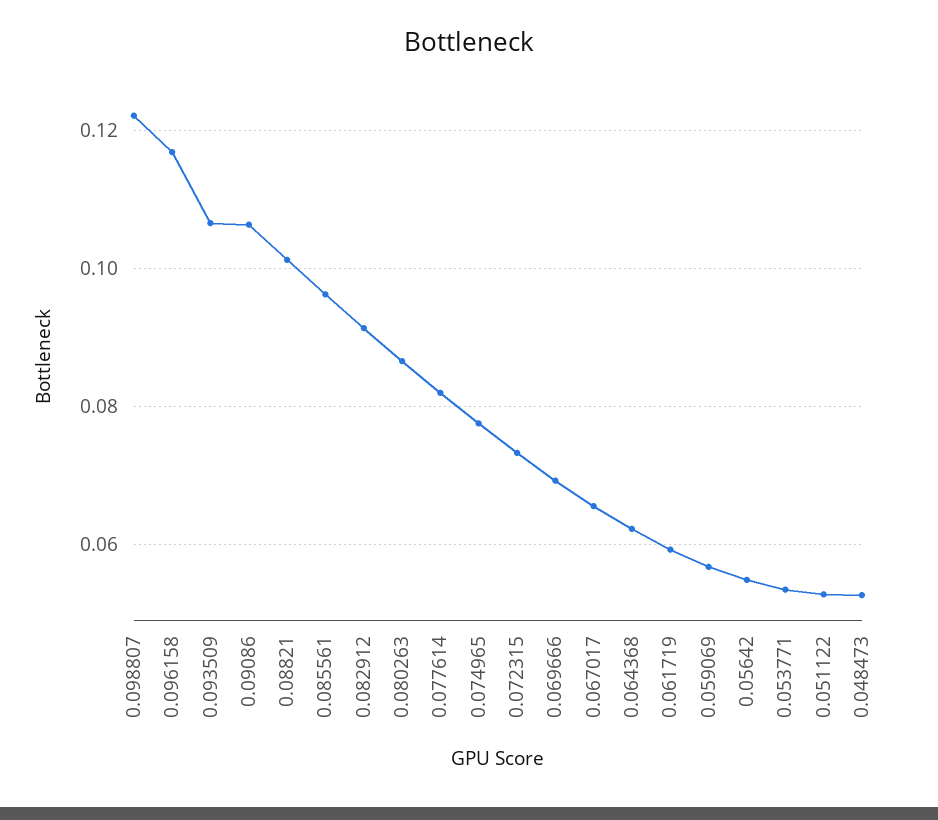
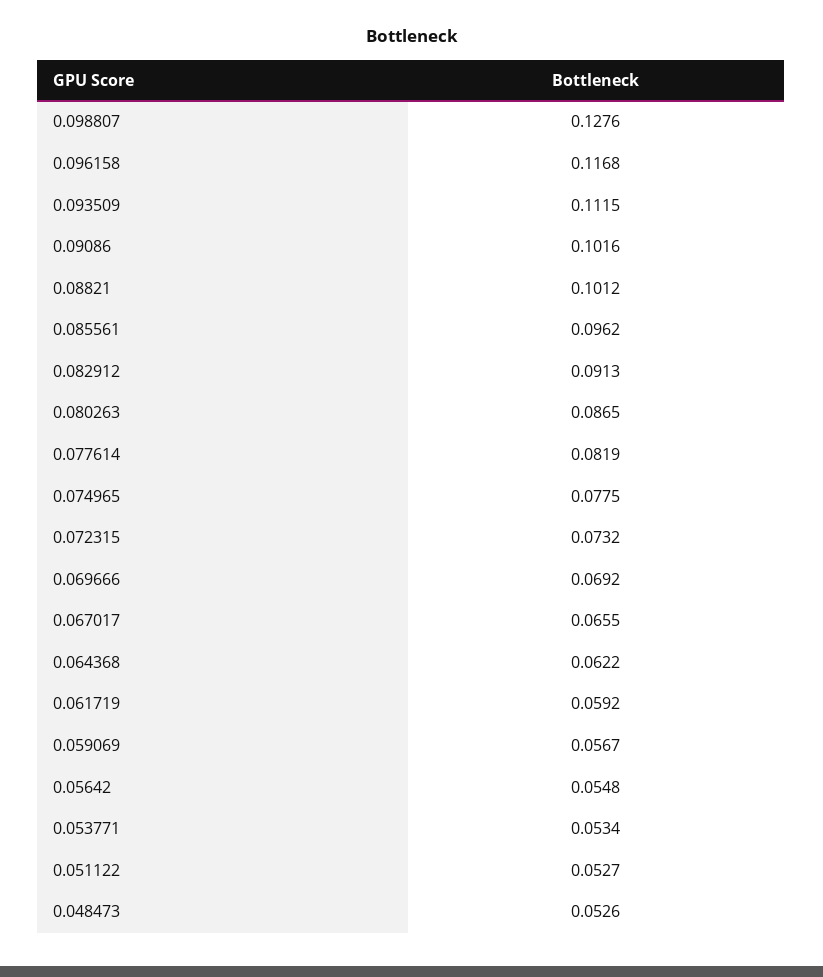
  {
-   "0.098807": 0.122,
+   "0.098807": 0.1276,
    "0.096158": 0.1168,
-   "0.093509": 0.106,
+   "0.093509": 0.1115,
-   "0.09086": 0.106,
+   "0.09086": 0.1016,
    "0.08821": 0.1012,
    "0.085561": 0.0962,
    "0.082912": 0.0913,
    "0.080263": 0.0865,
    "0.077614": 0.0819,
    "0.074965": 0.0775,
    "0.072315": 0.0732,
    "0.069666": 0.0692,
    "0.067017": 0.0655,
    "0.064368": 0.0622,
    "0.061719": 0.0592,
    "0.059069": 0.0567,
    "0.05642": 0.0548,
    "0.053771": 0.0534,
    "0.051122": 0.0527,
    "0.048473": 0.0526
  }

